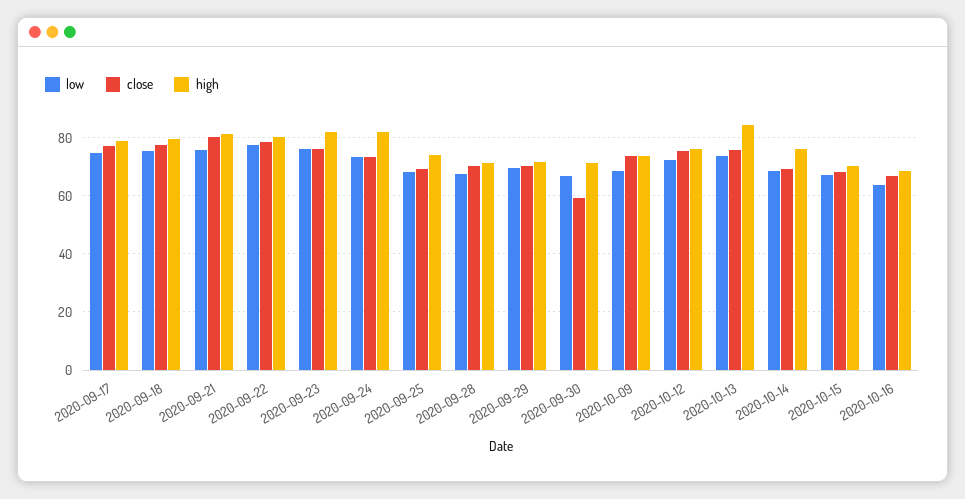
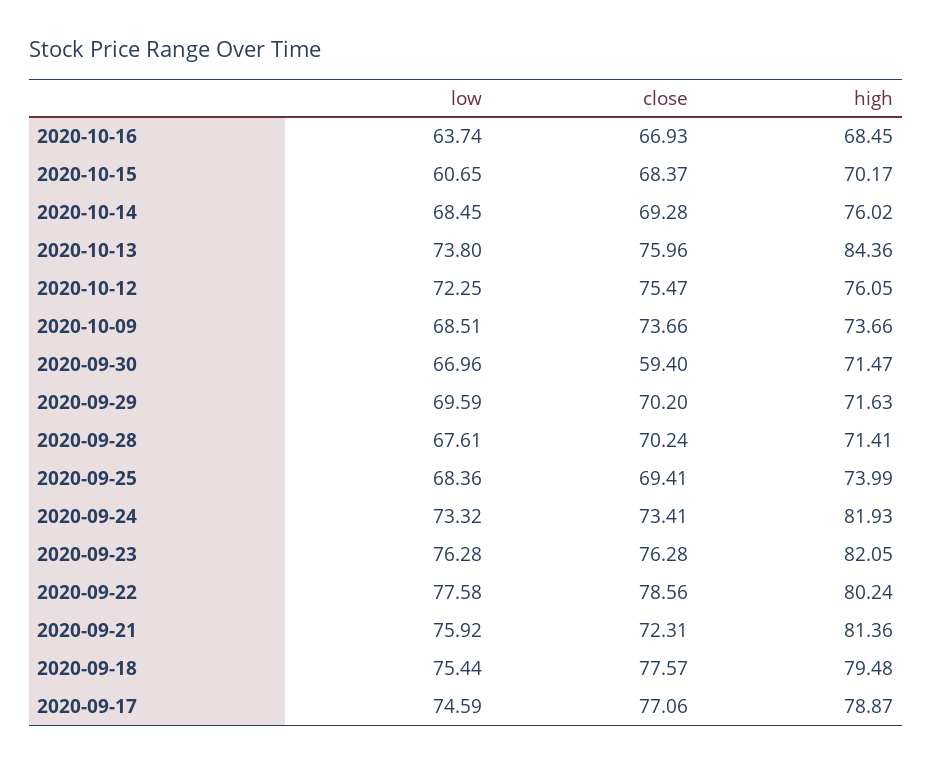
  {
    "low": {
      "2020-09-17": 74.59,
      "2020-09-18": 75.44,
      "2020-09-21": 75.92,
      "2020-09-22": 77.58,
      "2020-09-23": 76.28,
      "2020-09-24": 73.32,
      "2020-09-25": 68.36,
      "2020-09-28": 67.61,
      "2020-09-29": 69.59,
      "2020-09-30": 66.96,
      "2020-10-09": 68.51,
      "2020-10-12": 72.25,
      "2020-10-13": 73.8,
      "2020-10-14": 68.45,
-     "2020-10-15": 67.5,
+     "2020-10-15": 60.65,
      "2020-10-16": 63.74
    },
    "close": {
      "2020-09-17": 77.06,
      "2020-09-18": 77.57,
-     "2020-09-21": 80,
+     "2020-09-21": 72.31,
      "2020-09-22": 78.56,
      "2020-09-23": 76.28,
      "2020-09-24": 73.41,
      "2020-09-25": 69.41,
      "2020-09-28": 70.24,
      "2020-09-29": 70.2,
      "2020-09-30": 59.4,
      "2020-10-09": 73.66,
      "2020-10-12": 75.47,
      "2020-10-13": 75.96,
      "2020-10-14": 69.28,
      "2020-10-15": 68.37,
      "2020-10-16": 66.93
    },
    "high": {
      "2020-09-17": 78.87,
      "2020-09-18": 79.48,
      "2020-09-21": 81.36,
      "2020-09-22": 80.24,
      "2020-09-23": 82.05,
      "2020-09-24": 81.93,
      "2020-09-25": 73.99,
      "2020-09-28": 71.41,
      "2020-09-29": 71.63,
      "2020-09-30": 71.47,
      "2020-10-09": 73.66,
      "2020-10-12": 76.05,
      "2020-10-13": 84.36,
      "2020-10-14": 76.02,
      "2020-10-15": 70.17,
      "2020-10-16": 68.45
    }
  }

